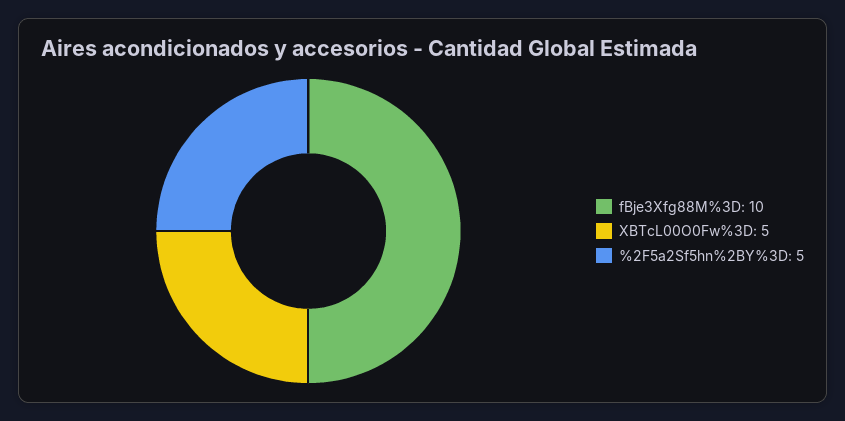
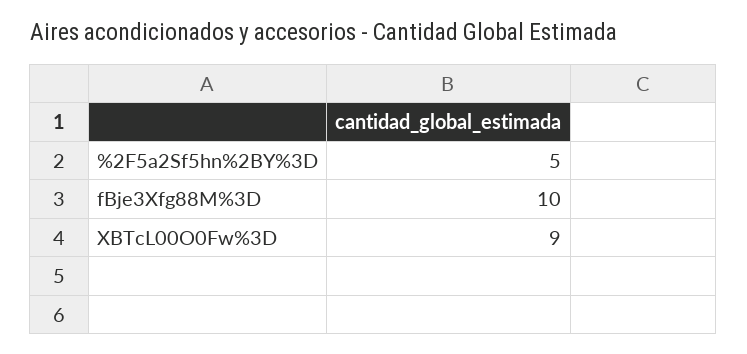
  {
    "fBje3Xfg88M%3D": 10,
-   "XBTcL00O0Fw%3D": 5,
+   "XBTcL00O0Fw%3D": 9,
    "%2F5a2Sf5hn%2BY%3D": 5
  }

